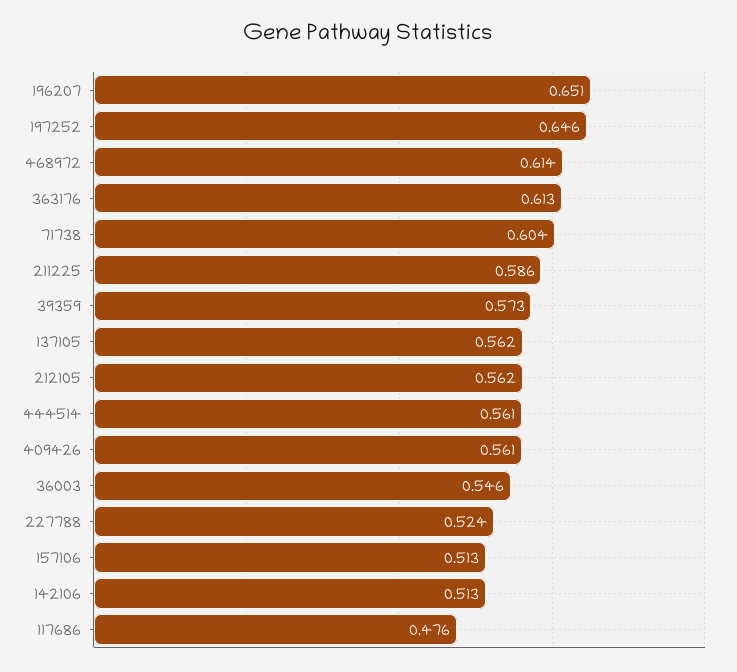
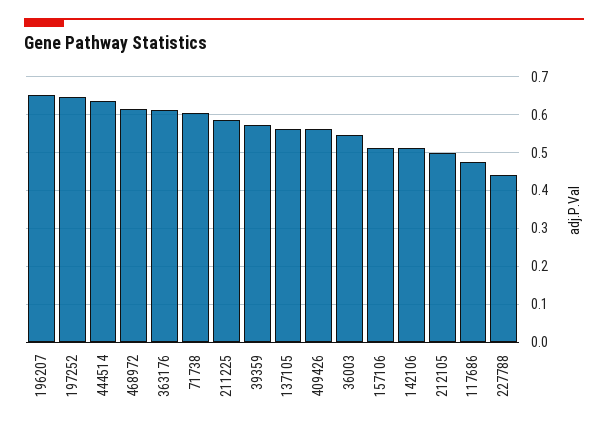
  {
    "196207": 0.651,
    "197252": 0.646,
    "468972": 0.614,
    "363176": 0.613,
    "71738": 0.604,
    "211225": 0.586,
    "39359": 0.573,
    "137105": 0.562,
-   "212105": 0.562,
+   "212105": 0.5,
-   "444514": 0.561,
+   "444514": 0.64,
    "409426": 0.561,
    "36003": 0.546,
-   "227788": 0.524,
+   "227788": 0.44,
    "157106": 0.513,
    "142106": 0.513,
    "117686": 0.476
  }

